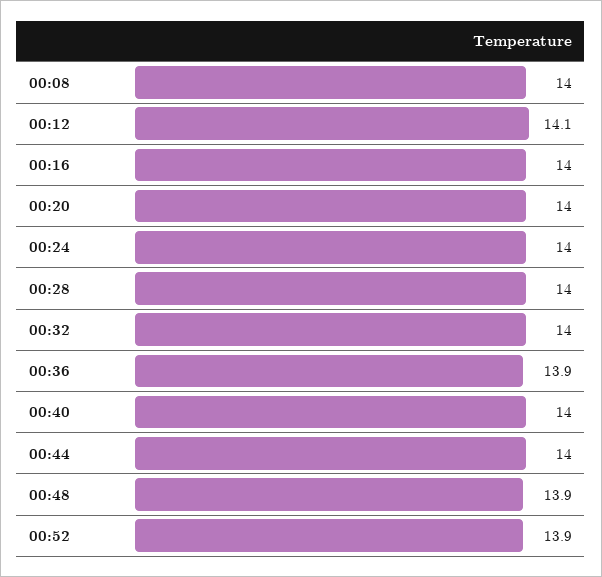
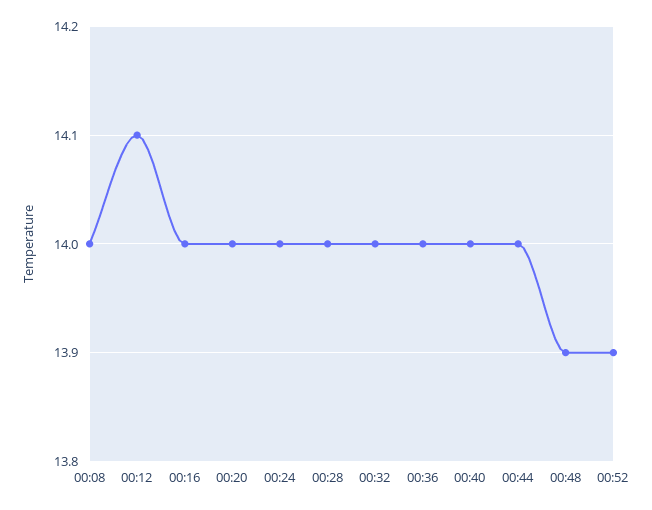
  {
    "00:08": 14,
    "00:12": 14.1,
    "00:16": 14,
    "00:20": 14,
    "00:24": 14,
    "00:28": 14,
    "00:32": 14,
-   "00:36": 13.9,
+   "00:36": 14,
    "00:40": 14,
    "00:44": 14,
    "00:48": 13.9,
    "00:52": 13.9
  }

